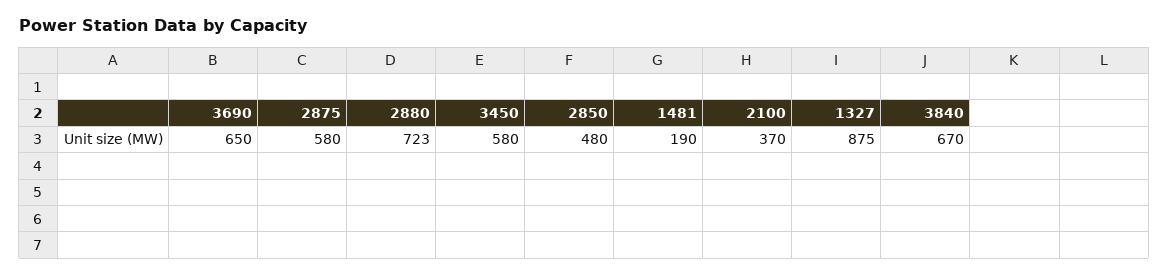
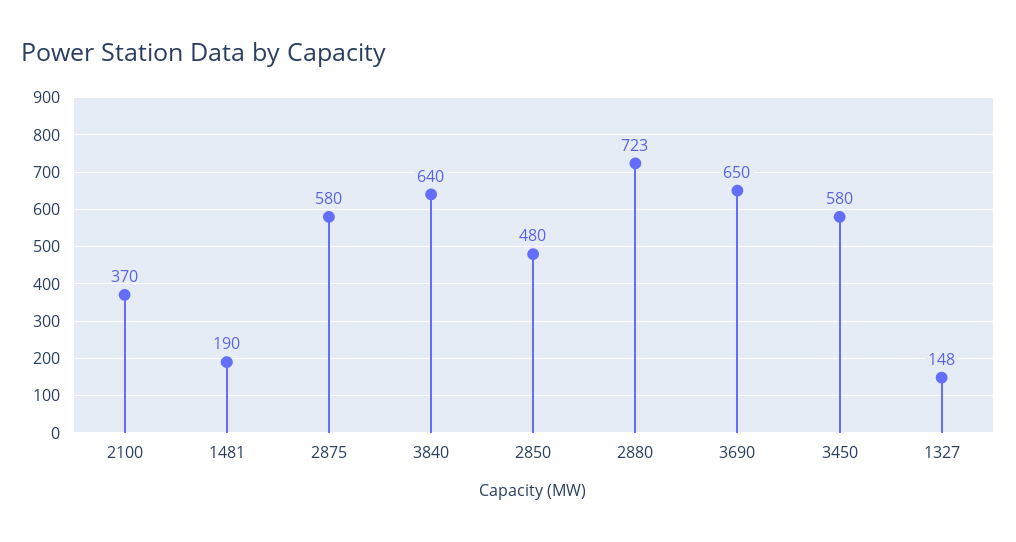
  {
    "3690": 650,
    "2875": 580,
    "2880": 723,
    "3450": 580,
    "2850": 480,
    "1481": 190,
    "2100": 370,
-   "1327": 875,
+   "1327": 148,
-   "3840": 670
+   "3840": 640
  }

